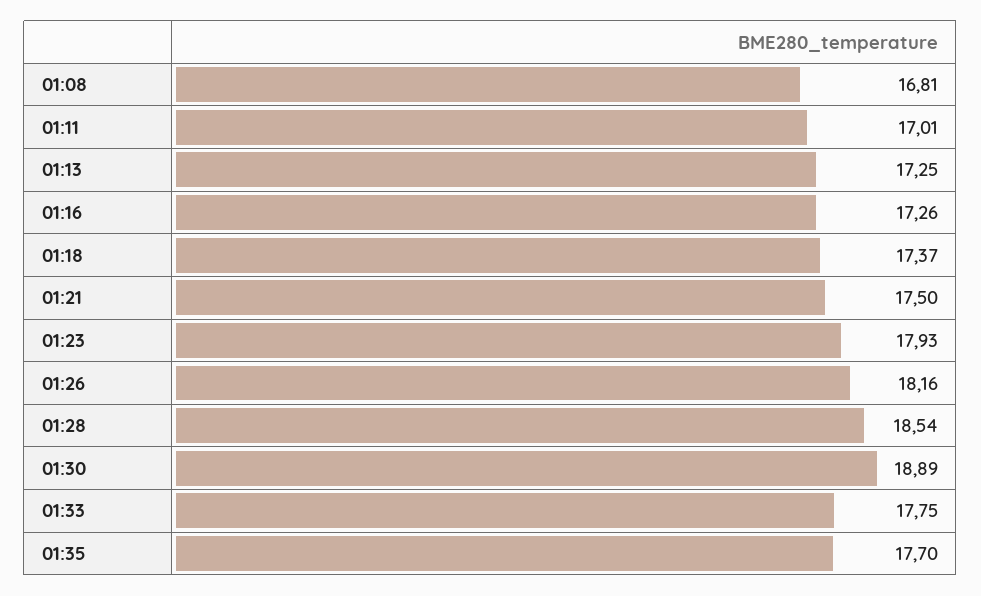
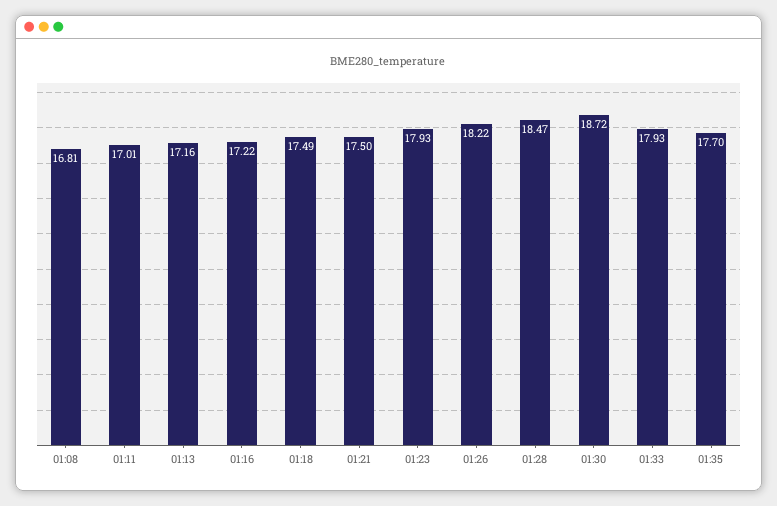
  {
    "01:08": 16.81,
    "01:11": 17.01,
-   "01:13": 17.25,
+   "01:13": 17.16,
-   "01:16": 17.26,
+   "01:16": 17.22,
-   "01:18": 17.37,
+   "01:18": 17.49,
    "01:21": 17.5,
    "01:23": 17.93,
-   "01:26": 18.16,
+   "01:26": 18.22,
-   "01:28": 18.54,
+   "01:28": 18.47,
-   "01:30": 18.89,
+   "01:30": 18.72,
-   "01:33": 17.75,
+   "01:33": 17.93,
    "01:35": 17.7
  }

